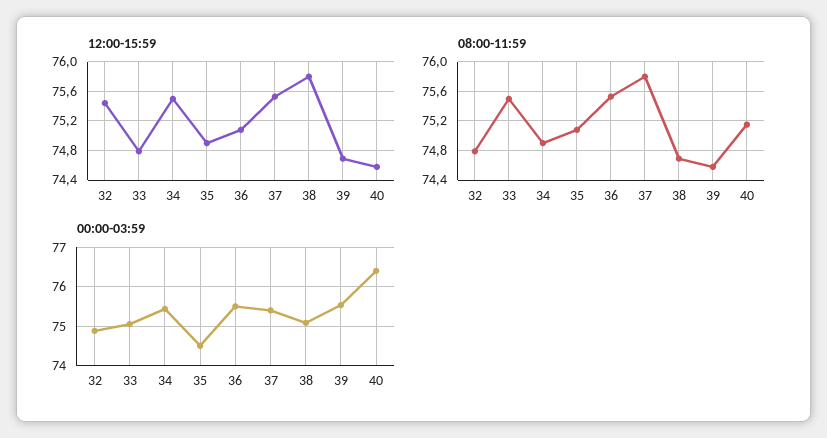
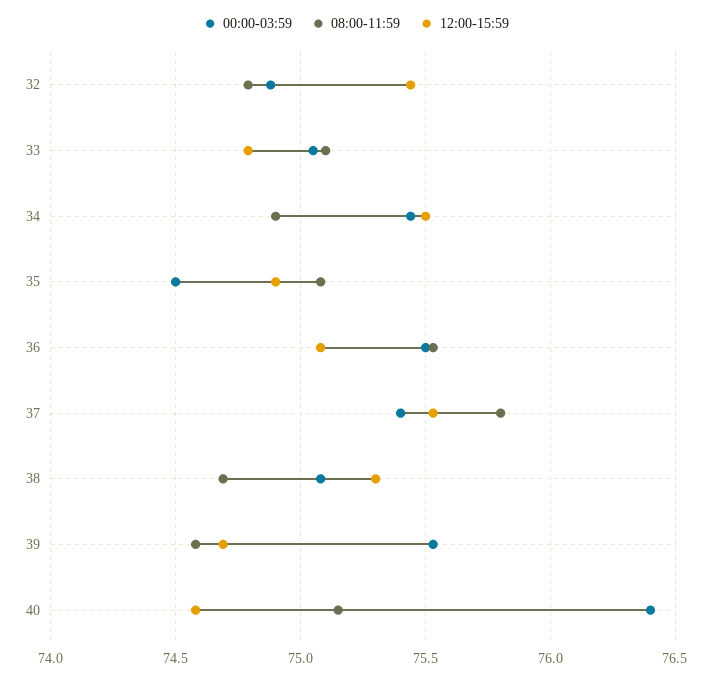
  {
    "12:00-15:59": {
      "32": 75.45,
      "33": 74.8,
      "34": 75.5,
      "35": 74.9,
      "36": 75.1,
      "37": 75.55,
-     "38": 75.8,
+     "38": 75.3,
      "39": 74.7,
      "40": 74.6
    },
    "08:00-11:59": {
      "32": 74.8,
-     "33": 75.5,
+     "33": 75.1,
      "34": 74.9,
      "35": 75.1,
      "36": 75.55,
      "37": 75.8,
      "38": 74.7,
      "39": 74.6,
      "40": 75.15
    },
    "00:00-03:59": {
      "32": 74.9,
      "33": 75.05,
      "34": 75.45,
      "35": 74.5,
      "36": 75.5,
      "37": 75.4,
      "38": 75.1,
      "39": 75.55,
      "40": 76.4
    }
  }

